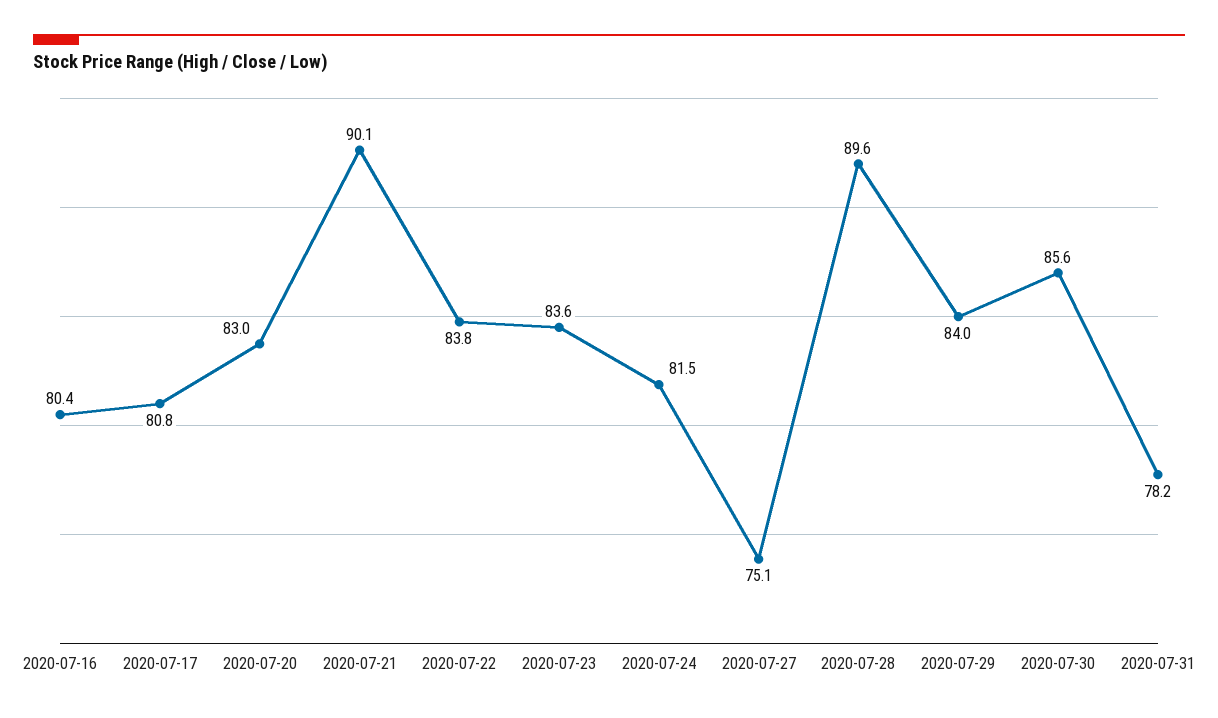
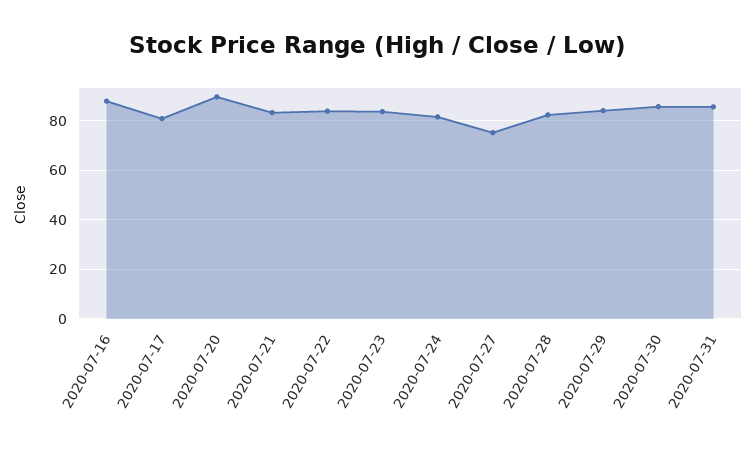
  {
-   "2020-07-16": 80.4,
+   "2020-07-16": 87.5,
    "2020-07-17": 80.8,
-   "2020-07-20": 83,
+   "2020-07-20": 90,
-   "2020-07-21": 90.1,
+   "2020-07-21": 82.5,
    "2020-07-22": 83.8,
    "2020-07-23": 83.6,
    "2020-07-24": 81.5,
    "2020-07-27": 75.1,
-   "2020-07-28": 89.6,
+   "2020-07-28": 82.5,
    "2020-07-29": 84,
    "2020-07-30": 85.6,
-   "2020-07-31": 78.2
+   "2020-07-31": 85
  }

